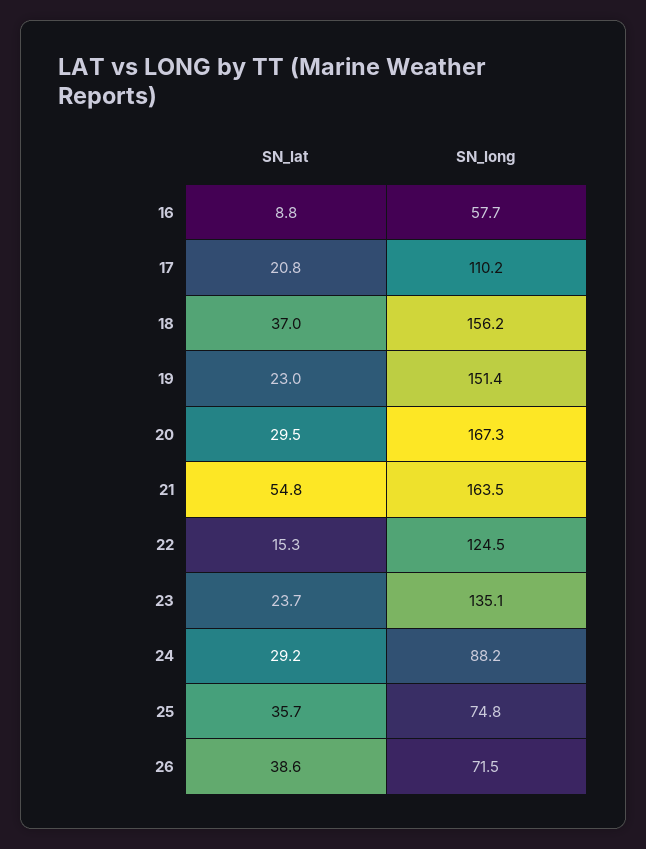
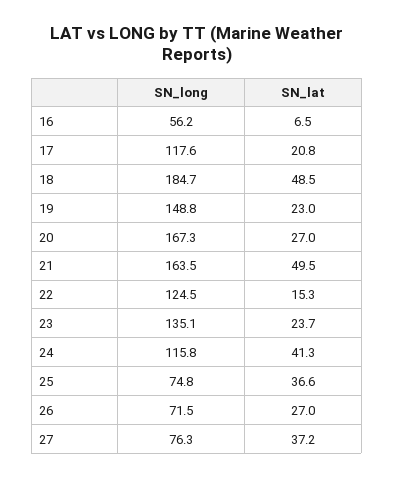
  {
    "SN_lat": {
-     "16": 8.8,
+     "16": 6.5,
      "17": 20.8,
-     "18": 37,
+     "18": 48.5,
      "19": 23,
-     "20": 29.5,
+     "20": 27,
-     "21": 54.8,
+     "21": 49.5,
      "22": 15.3,
      "23": 23.7,
-     "24": 29.2,
+     "24": 41.3,
-     "25": 35.7,
+     "25": 36.6,
-     "26": 38.6
+     "26": 27,
+     "27": 37.2
    },
    "SN_long": {
-     "16": 57.7,
+     "16": 56.2,
-     "17": 110.2,
+     "17": 117.6,
-     "18": 156.2,
+     "18": 184.7,
-     "19": 151.4,
+     "19": 148.8,
      "20": 167.3,
      "21": 163.5,
      "22": 124.5,
      "23": 135.1,
-     "24": 88.2,
+     "24": 115.8,
      "25": 74.8,
-     "26": 71.5
+     "26": 71.5,
+     "27": 76.3
    }
  }

